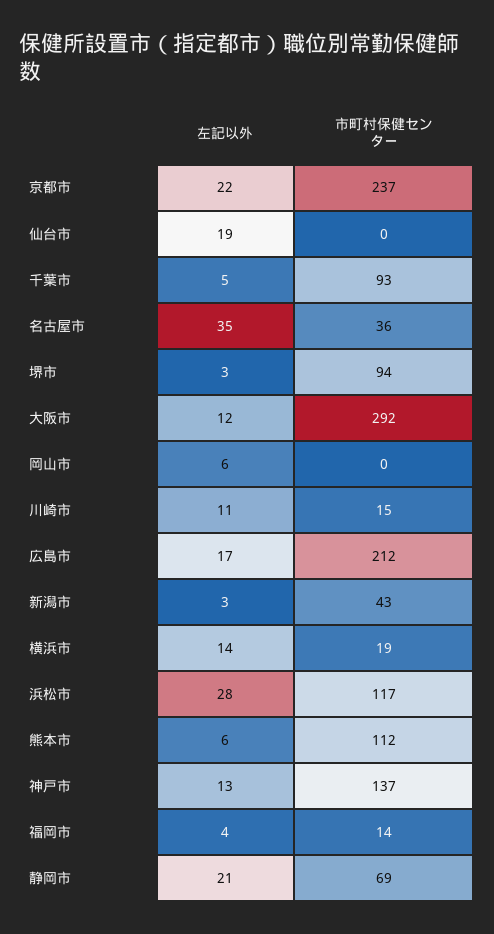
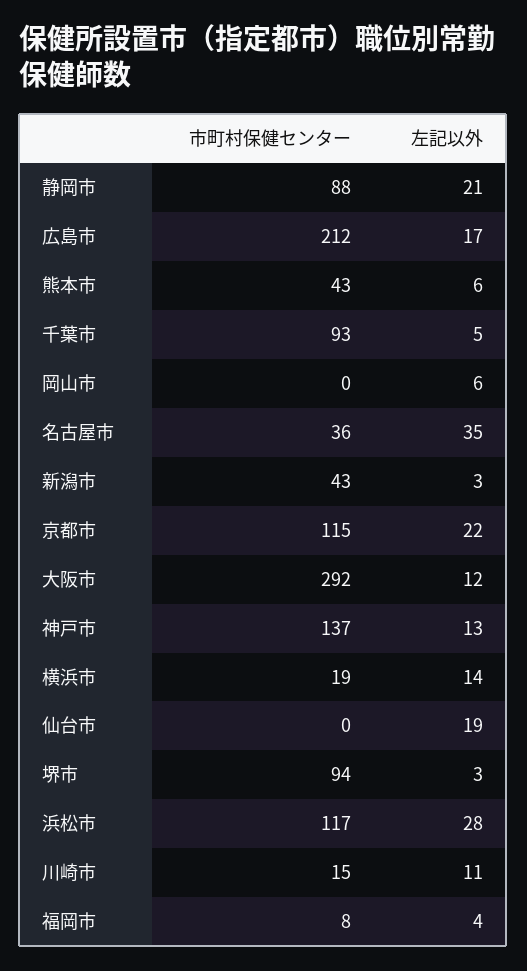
  {
    "左記以外": {
      "京都市": 22,
      "仙台市": 19,
      "千葉市": 5,
      "名古屋市": 35,
      "堺市": 3,
      "大阪市": 12,
      "岡山市": 6,
      "川崎市": 11,
      "広島市": 17,
      "新潟市": 3,
      "横浜市": 14,
      "浜松市": 28,
      "熊本市": 6,
      "神戸市": 13,
      "福岡市": 4,
      "静岡市": 21
    },
    "市町村保健センター": {
-     "京都市": 237,
+     "京都市": 115,
      "仙台市": 0,
      "千葉市": 93,
      "名古屋市": 36,
      "堺市": 94,
      "大阪市": 292,
      "岡山市": 0,
      "川崎市": 15,
      "広島市": 212,
      "新潟市": 43,
      "横浜市": 19,
      "浜松市": 117,
-     "熊本市": 112,
+     "熊本市": 43,
      "神戸市": 137,
-     "福岡市": 14,
+     "福岡市": 8,
-     "静岡市": 69
+     "静岡市": 88
    }
  }

